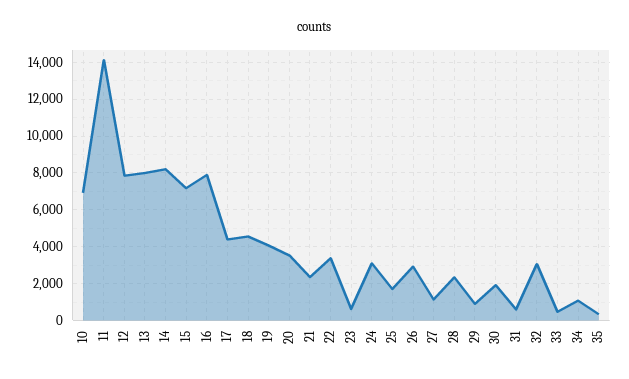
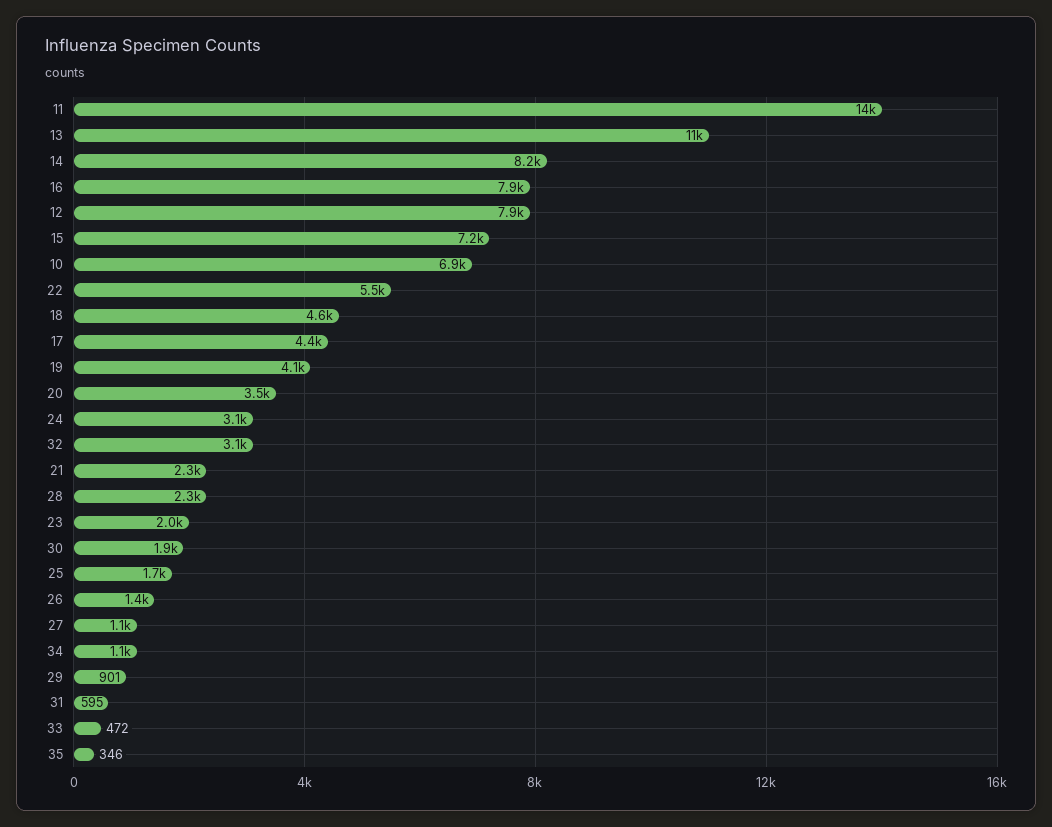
  {
    "10": 6900,
    "11": 14000,
    "12": 7900,
-   "13": 8000,
+   "13": 11000,
    "14": 8200,
    "15": 7200,
    "16": 7900,
    "17": 4400,
    "18": 4600,
    "19": 4100,
    "20": 3500,
    "21": 2300,
-   "22": 3500,
+   "22": 5500,
-   "23": 500,
+   "23": 2000,
    "24": 3100,
    "25": 1700,
-   "26": 3000,
+   "26": 1400,
    "27": 1100,
    "28": 2300,
    "29": 901,
    "30": 1900,
    "31": 595,
    "32": 3100,
    "33": 472,
    "34": 1100,
    "35": 346
  }

